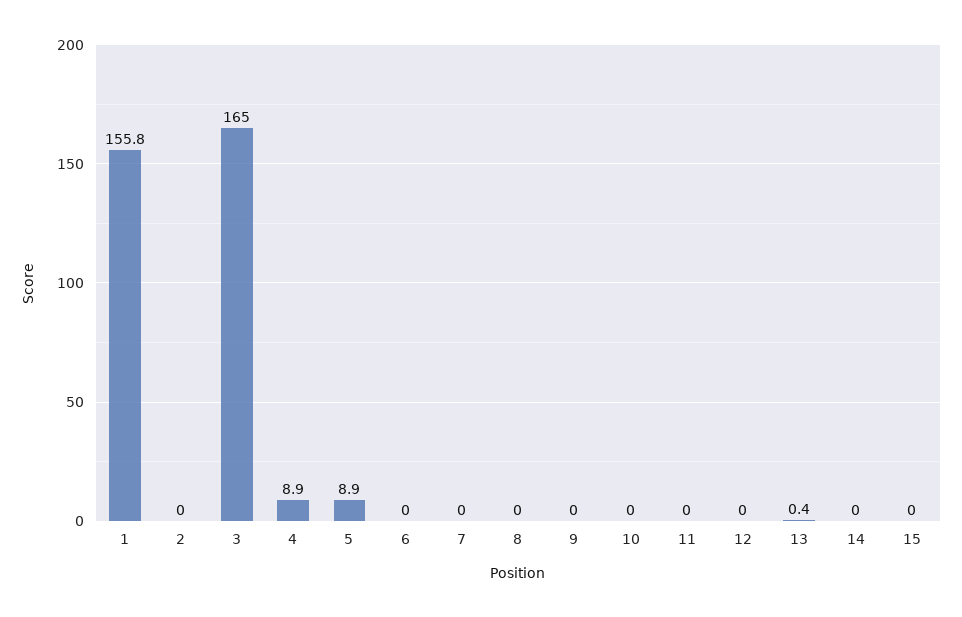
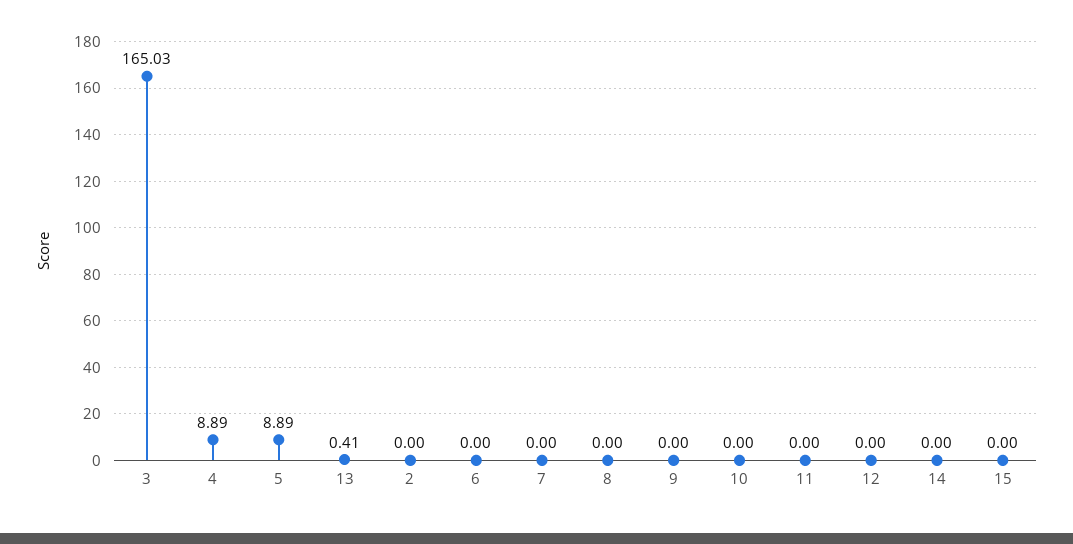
  {
-   "1": 155.8,
    "2": 0,
    "3": 165.03,
    "4": 8.89,
    "5": 8.89,
    "6": 0,
    "7": 0,
    "8": 0,
    "9": 0,
    "10": 0,
    "11": 0,
    "12": 0,
    "13": 0.41,
    "14": 0,
    "15": 0
  }

